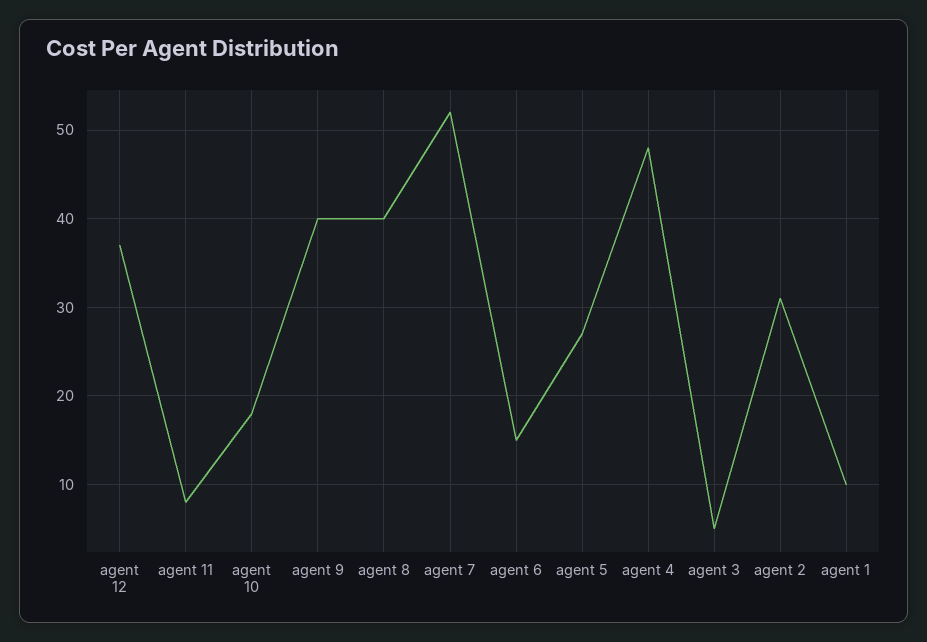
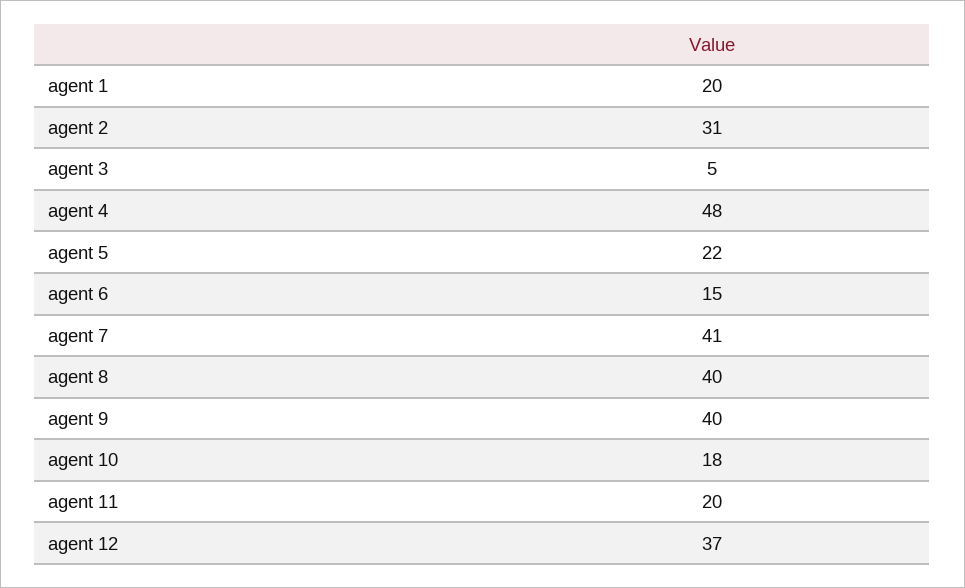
  {
    "agent 12": 37,
-   "agent 11": 8,
+   "agent 11": 20,
    "agent 10": 18,
    "agent 9": 40,
    "agent 8": 40,
-   "agent 7": 52,
+   "agent 7": 41,
    "agent 6": 15,
-   "agent 5": 27,
+   "agent 5": 22,
    "agent 4": 48,
    "agent 3": 5,
    "agent 2": 31,
-   "agent 1": 10
+   "agent 1": 20
  }

